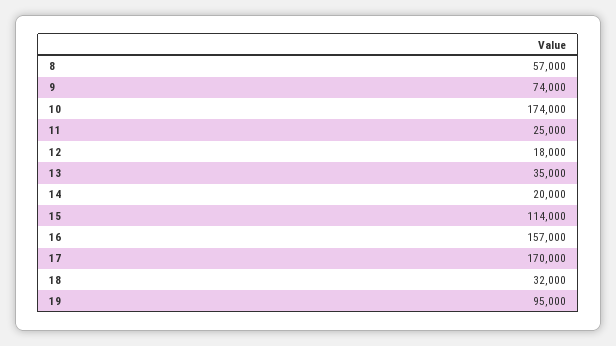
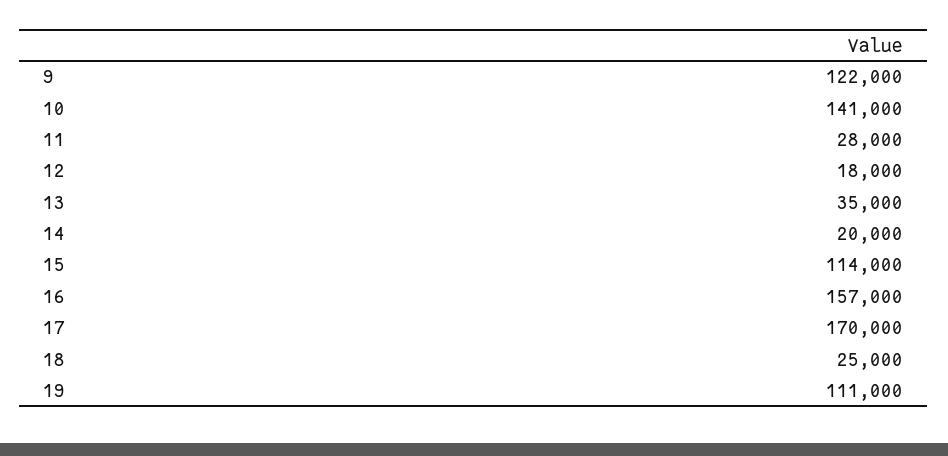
  {
-   "8": 57000,
-   "9": 74000,
+   "9": 122000,
-   "10": 174000,
+   "10": 141000,
-   "11": 25000,
+   "11": 28000,
    "12": 18000,
    "13": 35000,
    "14": 20000,
    "15": 114000,
    "16": 157000,
    "17": 170000,
-   "18": 32000,
+   "18": 25000,
-   "19": 95000
+   "19": 111000
  }

